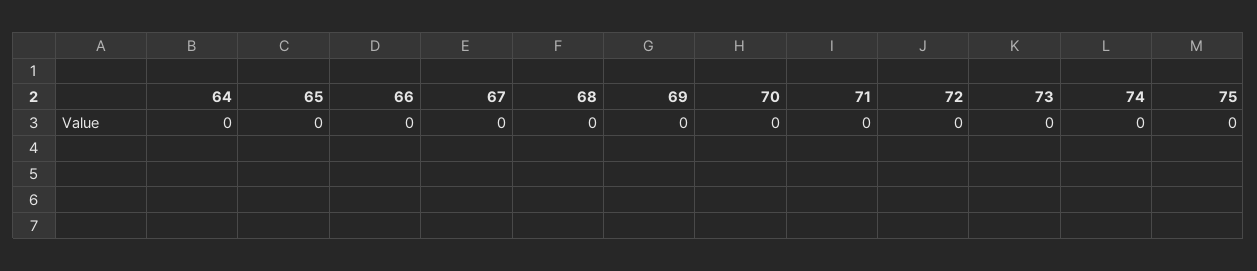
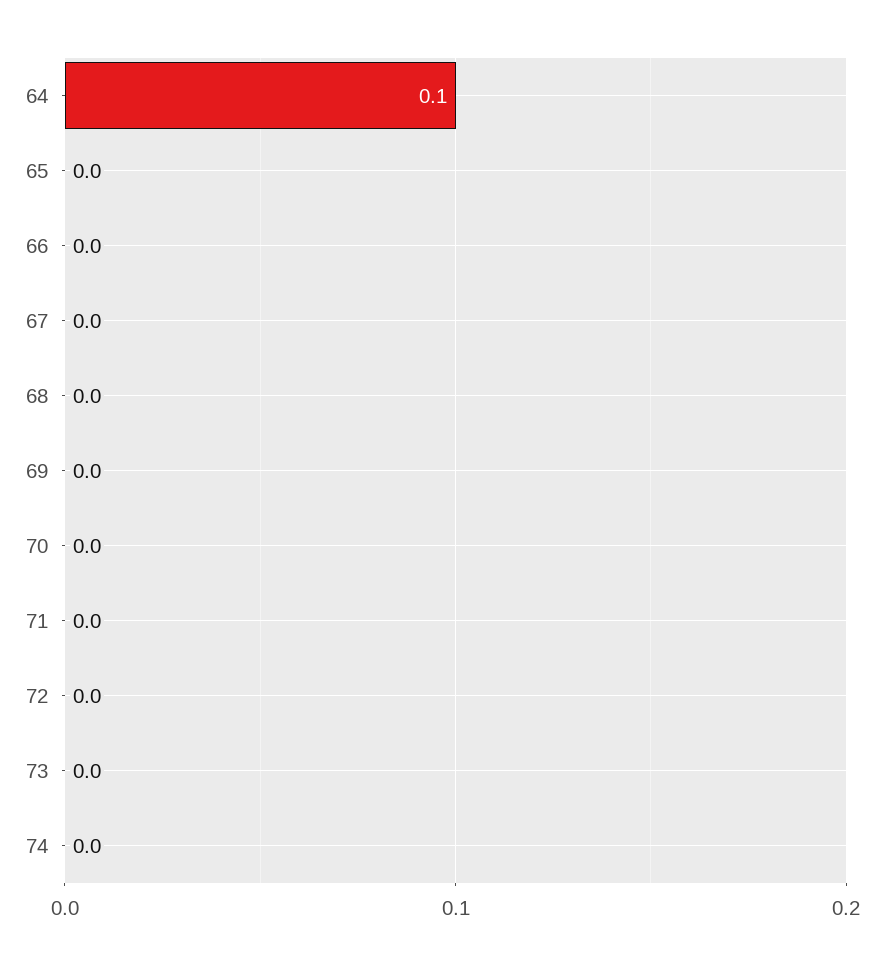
  {
-   "64": 0,
+   "64": 0.1,
    "65": 0,
    "66": 0,
    "67": 0,
    "68": 0,
    "69": 0,
    "70": 0,
    "71": 0,
    "72": 0,
    "73": 0,
-   "74": 0,
+   "74": 0
-   "75": 0
  }

